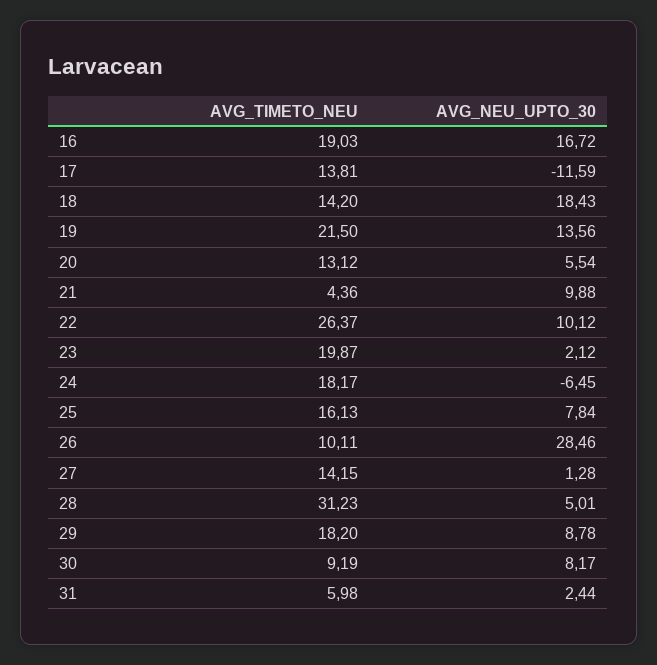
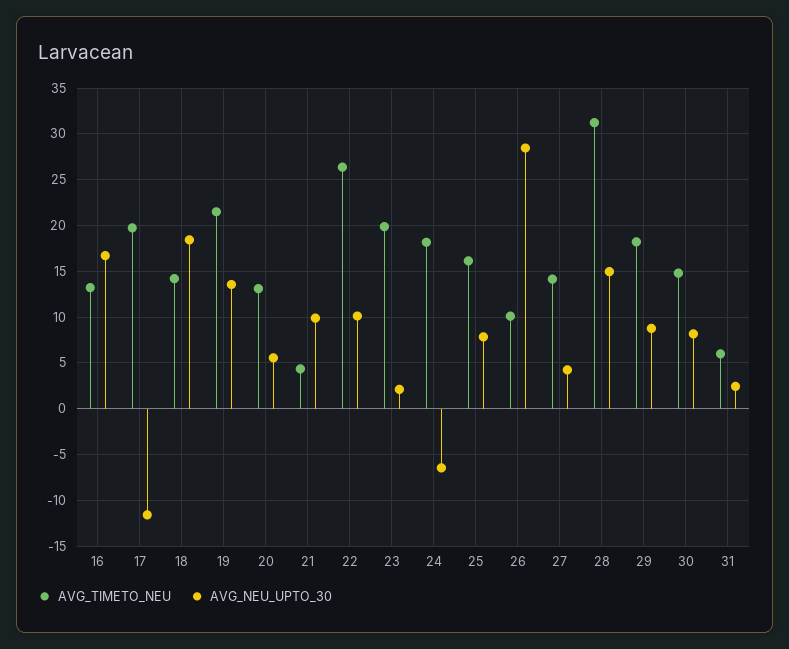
  {
    "AVG_TIMETO_NEU": {
-     "16": 19.03,
+     "16": 13,
-     "17": 13.81,
+     "17": 20,
      "18": 14.2,
      "19": 21.5,
      "20": 13.12,
      "21": 4.36,
      "22": 26.37,
      "23": 19.87,
      "24": 18.17,
      "25": 16.13,
      "26": 10.11,
      "27": 14.15,
      "28": 31.23,
      "29": 18.2,
-     "30": 9.19,
+     "30": 15,
      "31": 5.98
    },
    "AVG_NEU_UPTO_30": {
      "16": 16.72,
      "17": -11.59,
      "18": 18.43,
      "19": 13.56,
      "20": 5.54,
      "21": 9.88,
      "22": 10.12,
      "23": 2.12,
      "24": -6.45,
      "25": 7.84,
      "26": 28.46,
-     "27": 1.28,
+     "27": 4,
-     "28": 5.01,
+     "28": 15,
      "29": 8.78,
      "30": 8.17,
      "31": 2.44
    }
  }

